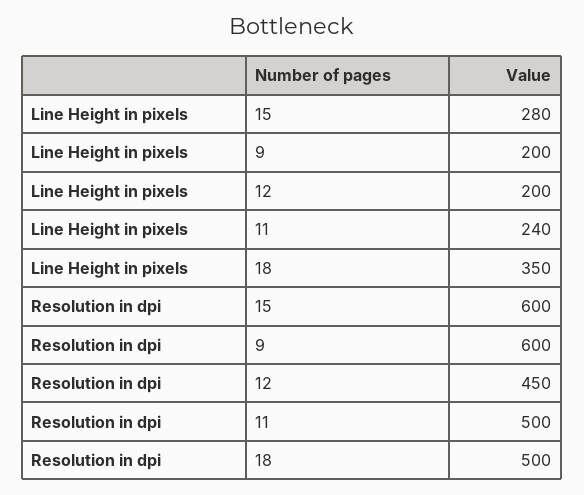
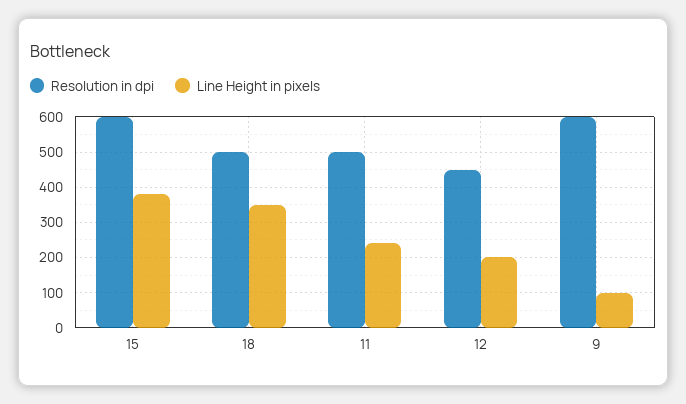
  {
    "Line Height in pixels": {
-     "15": 280,
+     "15": 380,
-     "9": 200,
+     "9": 100,
      "12": 200,
      "11": 240,
      "18": 350
    },
    "Resolution in dpi": {
      "15": 600,
      "9": 600,
      "12": 450,
      "11": 500,
      "18": 500
    }
  }

